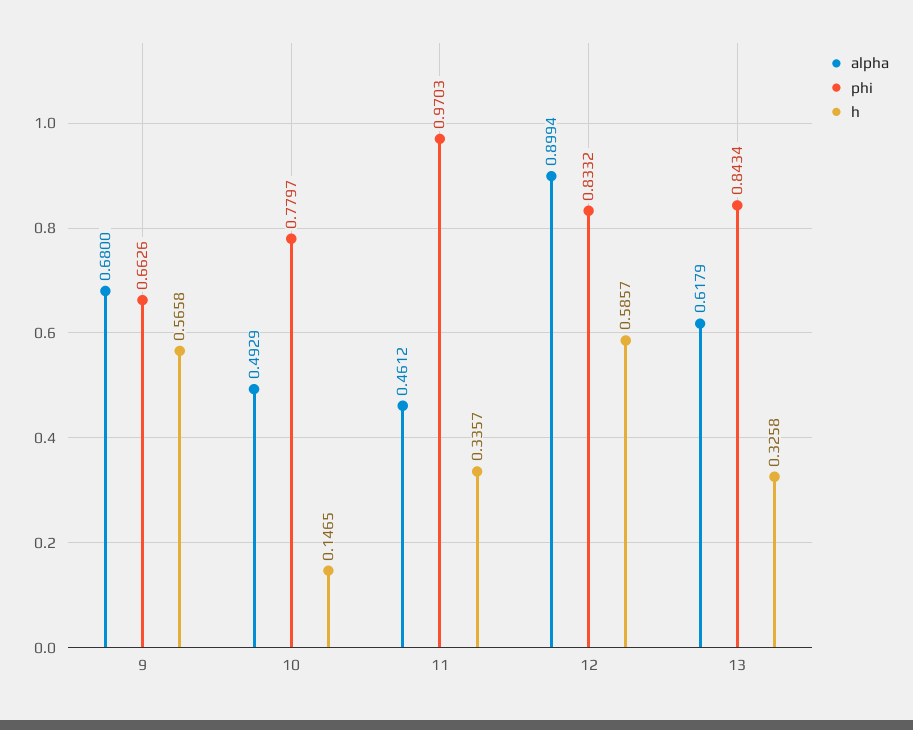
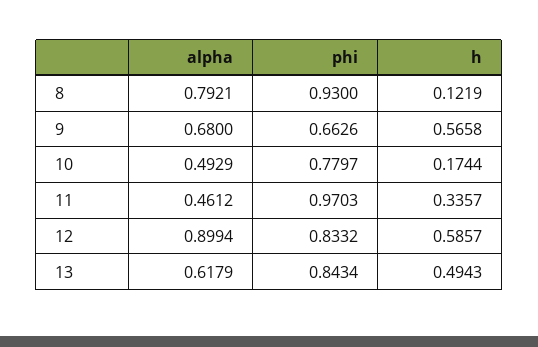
  {
    "alpha": {
      "9": 0.68,
      "10": 0.4929,
      "11": 0.4612,
      "12": 0.8994,
-     "13": 0.6179
+     "13": 0.6179,
+     "8": 0.7921
    },
    "phi": {
      "9": 0.6626,
      "10": 0.7797,
      "11": 0.9703,
      "12": 0.8332,
-     "13": 0.8434
+     "13": 0.8434,
+     "8": 0.93
    },
    "h": {
      "9": 0.5658,
-     "10": 0.1465,
+     "10": 0.1744,
      "11": 0.3357,
      "12": 0.5857,
-     "13": 0.3258
+     "13": 0.4943,
+     "8": 0.1219
    }
  }

